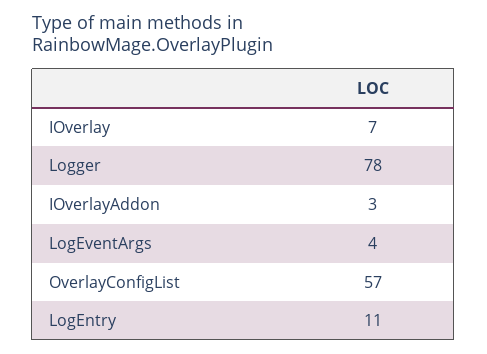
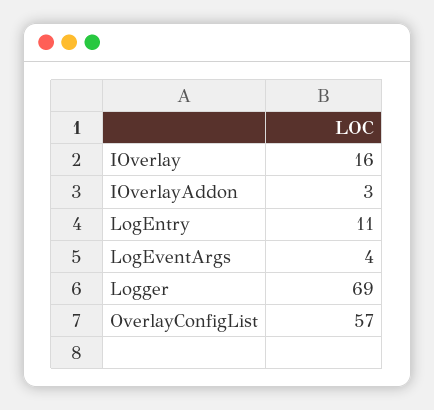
  {
-   "IOverlay": 7,
+   "IOverlay": 16,
-   "Logger": 78,
+   "Logger": 69,
    "IOverlayAddon": 3,
    "LogEventArgs": 4,
    "OverlayConfigList": 57,
    "LogEntry": 11
  }

